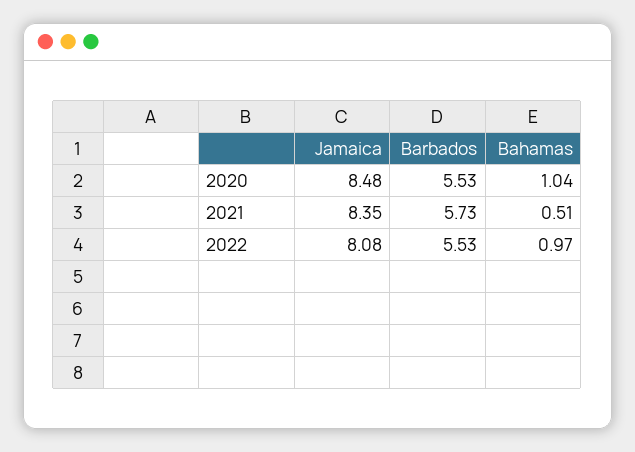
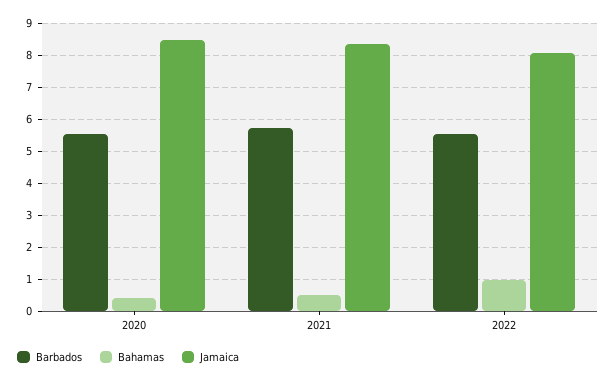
  {
    "Jamaica": {
      "2020": 8.48,
      "2021": 8.35,
      "2022": 8.08
    },
    "Barbados": {
      "2020": 5.53,
      "2021": 5.73,
      "2022": 5.53
    },
    "Bahamas": {
-     "2020": 1.04,
+     "2020": 0.4,
      "2021": 0.51,
      "2022": 0.97
    }
  }

